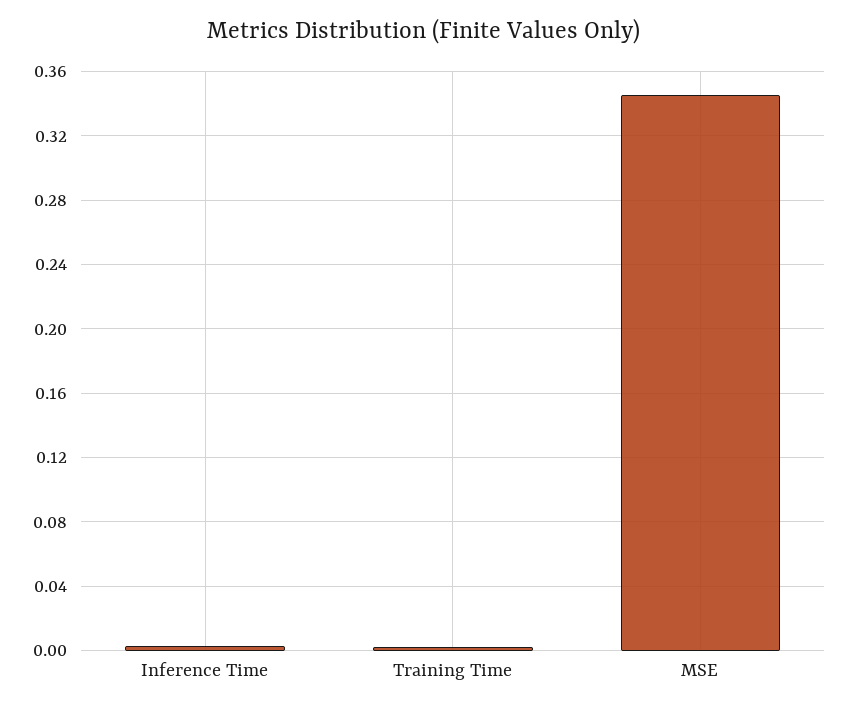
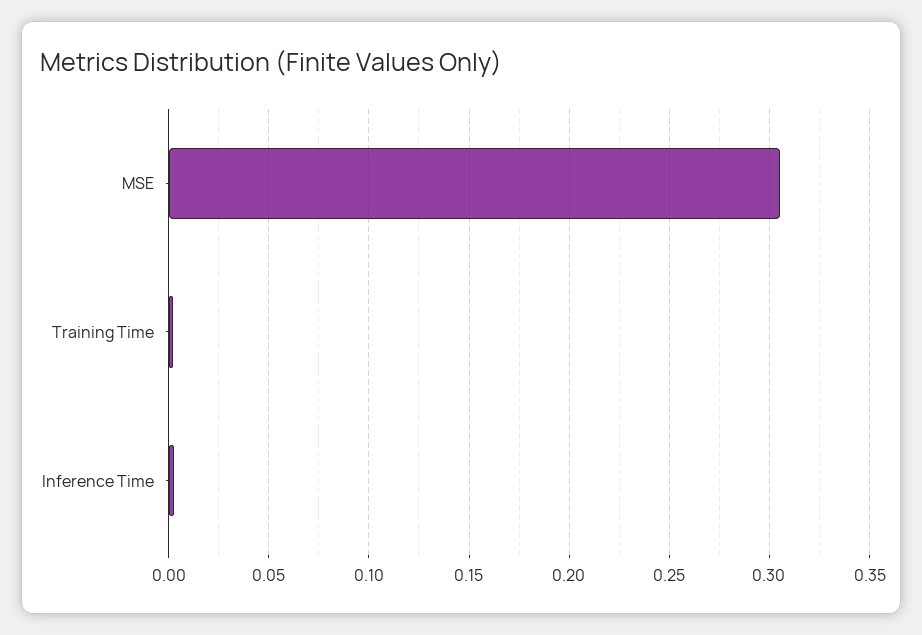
  {
    "Inference Time": 0.005,
    "Training Time": 0,
-   "MSE": 0.345
+   "MSE": 0.305
  }

